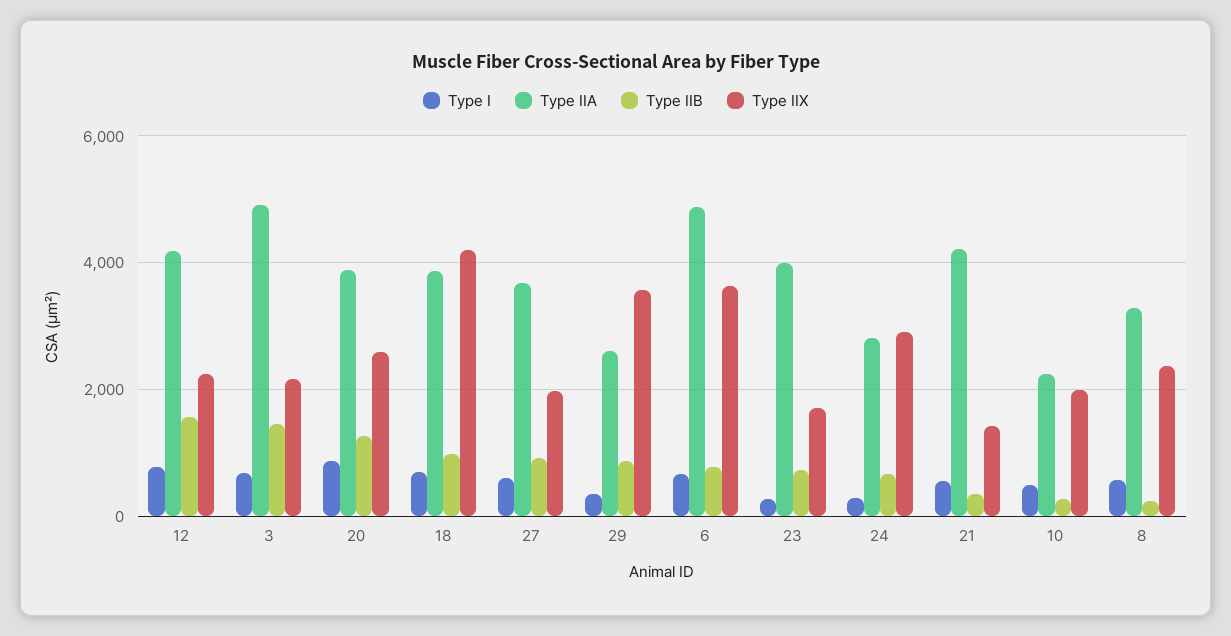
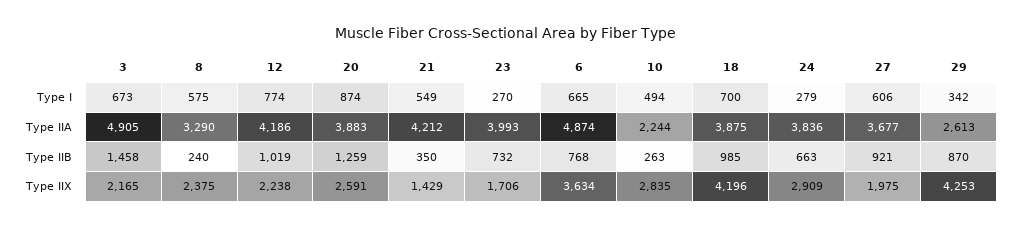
  {
    "Type I": {
      "12": 774,
      "3": 673,
      "20": 874,
      "18": 700,
      "27": 606,
      "29": 342,
      "6": 665,
      "23": 270,
      "24": 279,
      "21": 549,
      "10": 494,
      "8": 575
    },
    "Type IIA": {
      "12": 4186,
      "3": 4905,
      "20": 3883,
      "18": 3875,
      "27": 3677,
      "29": 2613,
      "6": 4874,
      "23": 3993,
-     "24": 2800,
+     "24": 3836,
      "21": 4212,
      "10": 2244,
      "8": 3290
    },
    "Type IIB": {
-     "12": 1600,
+     "12": 1019,
      "3": 1458,
      "20": 1259,
      "18": 985,
      "27": 921,
      "29": 870,
      "6": 768,
      "23": 732,
      "24": 663,
      "21": 350,
      "10": 263,
      "8": 240
    },
    "Type IIX": {
      "12": 2238,
      "3": 2165,
      "20": 2591,
      "18": 4196,
      "27": 1975,
-     "29": 3600,
+     "29": 4253,
      "6": 3634,
      "23": 1706,
      "24": 2909,
      "21": 1429,
-     "10": 2000,
+     "10": 2835,
      "8": 2375
    }
  }

